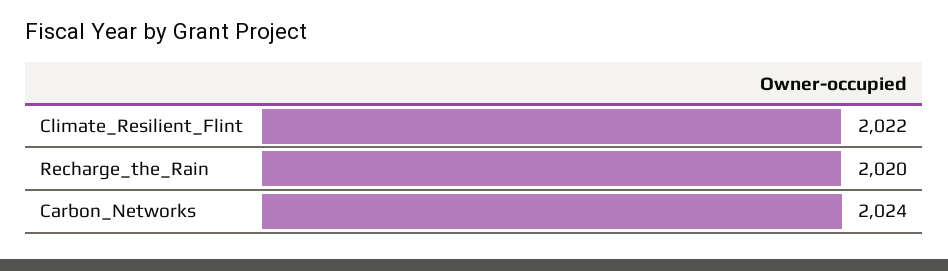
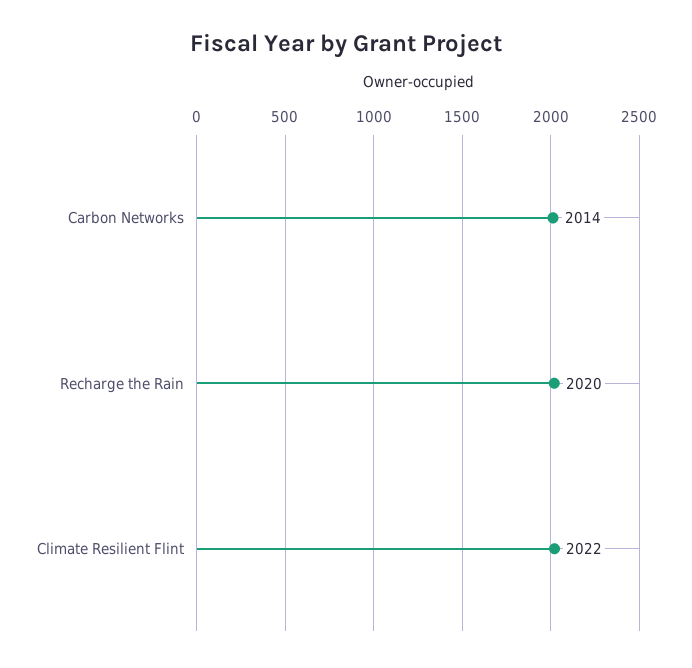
  {
    "Climate_Resilient_Flint": 2022,
    "Recharge_the_Rain": 2020,
-   "Carbon_Networks": 2024
+   "Carbon_Networks": 2014
  }

